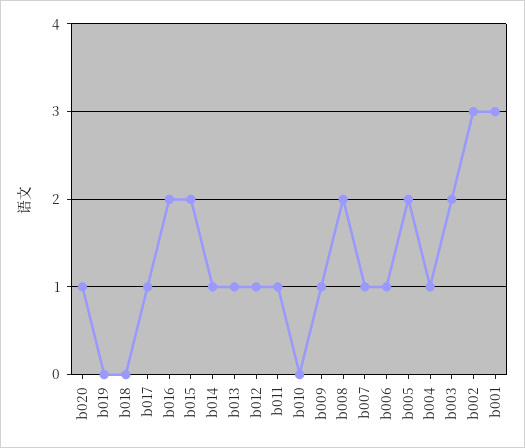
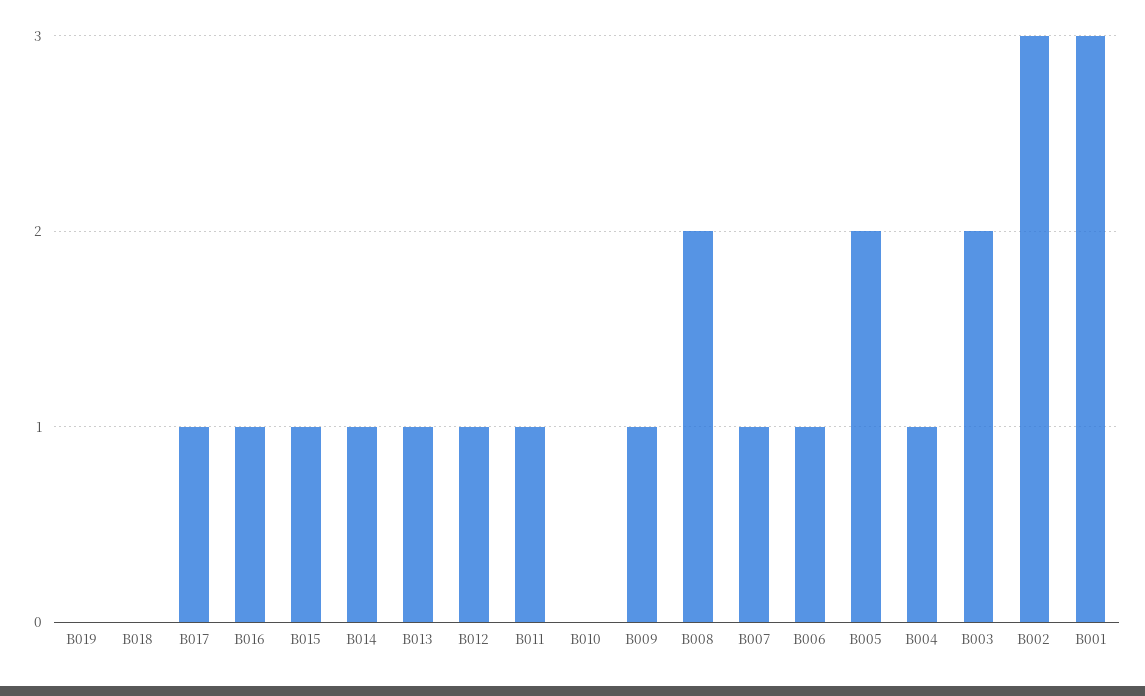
  {
-   "b020": 1,
    "b019": 0,
    "b018": 0,
    "b017": 1,
-   "b016": 2,
+   "b016": 1,
-   "b015": 2,
+   "b015": 1,
    "b014": 1,
    "b013": 1,
    "b012": 1,
    "b011": 1,
    "b010": 0,
    "b009": 1,
    "b008": 2,
    "b007": 1,
    "b006": 1,
    "b005": 2,
    "b004": 1,
    "b003": 2,
    "b002": 3,
    "b001": 3
  }

